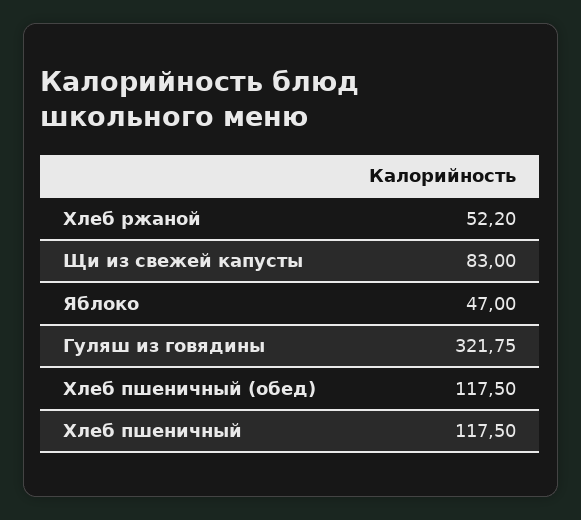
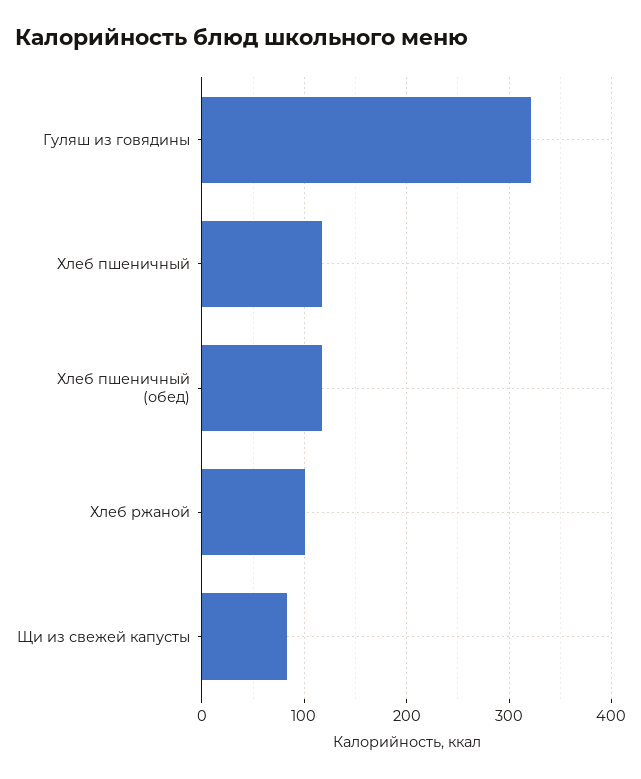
  {
-   "Хлеб ржаной": 52.2,
+   "Хлеб ржаной": 100,
    "Щи из свежей капусты": 83,
-   "Яблоко": 47,
    "Гуляш из говядины": 321.75,
    "Хлеб пшеничный (обед)": 117.5,
    "Хлеб пшеничный": 117.5
  }

